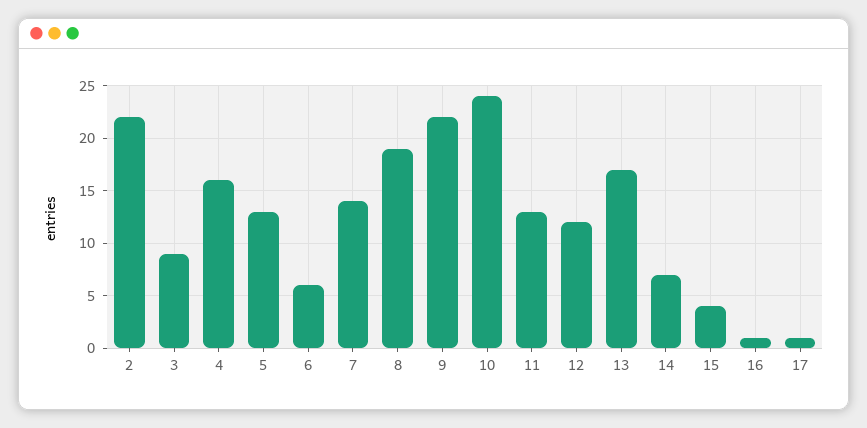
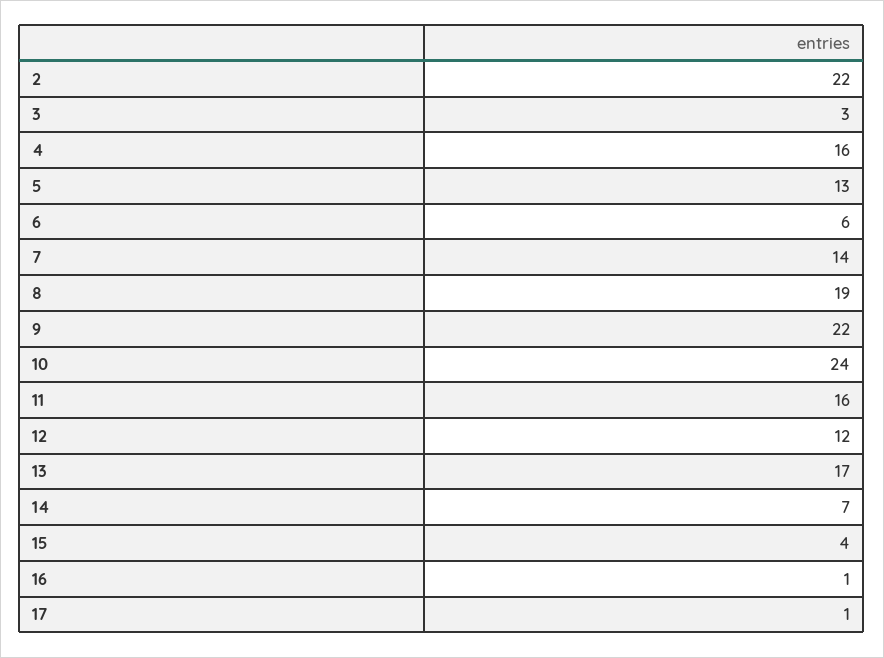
  {
    "2": 22,
-   "3": 9,
+   "3": 3,
    "4": 16,
    "5": 13,
    "6": 6,
    "7": 14,
    "8": 19,
    "9": 22,
    "10": 24,
-   "11": 13,
+   "11": 16,
    "12": 12,
    "13": 17,
    "14": 7,
    "15": 4,
    "16": 1,
    "17": 1
  }

